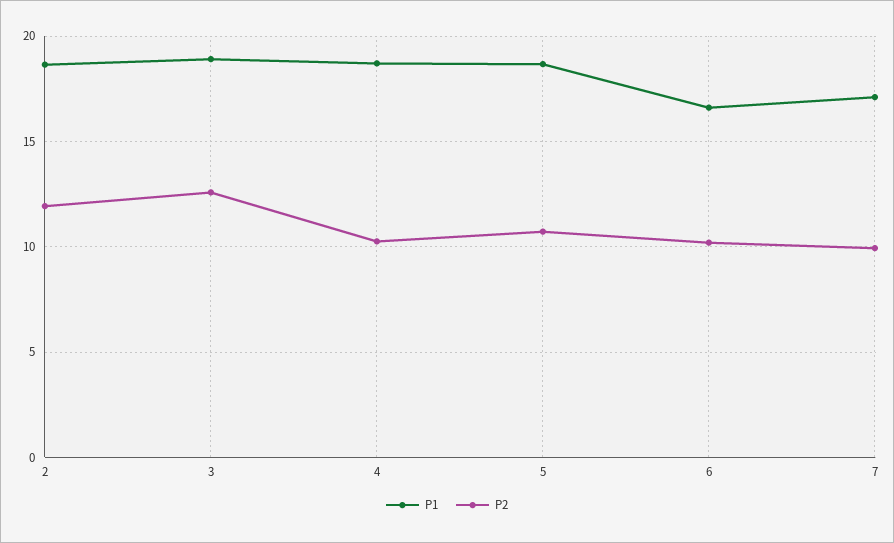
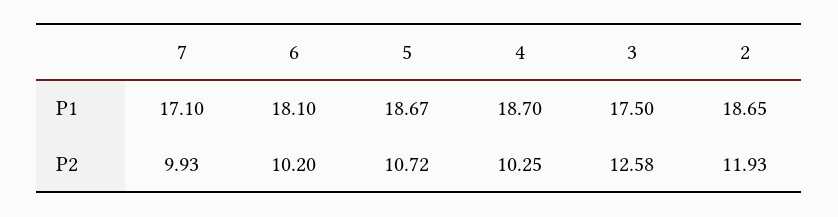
  {
    "P1": {
      "2": 18.65,
-     "3": 19,
+     "3": 17.5,
      "4": 18.7,
      "5": 18.67,
-     "6": 16.5,
+     "6": 18.1,
      "7": 17.1
    },
    "P2": {
      "2": 11.93,
      "3": 12.58,
      "4": 10.25,
      "5": 10.72,
      "6": 10.2,
      "7": 9.93
    }
  }

